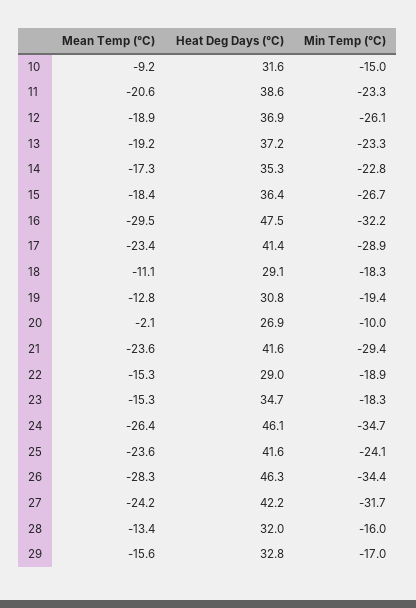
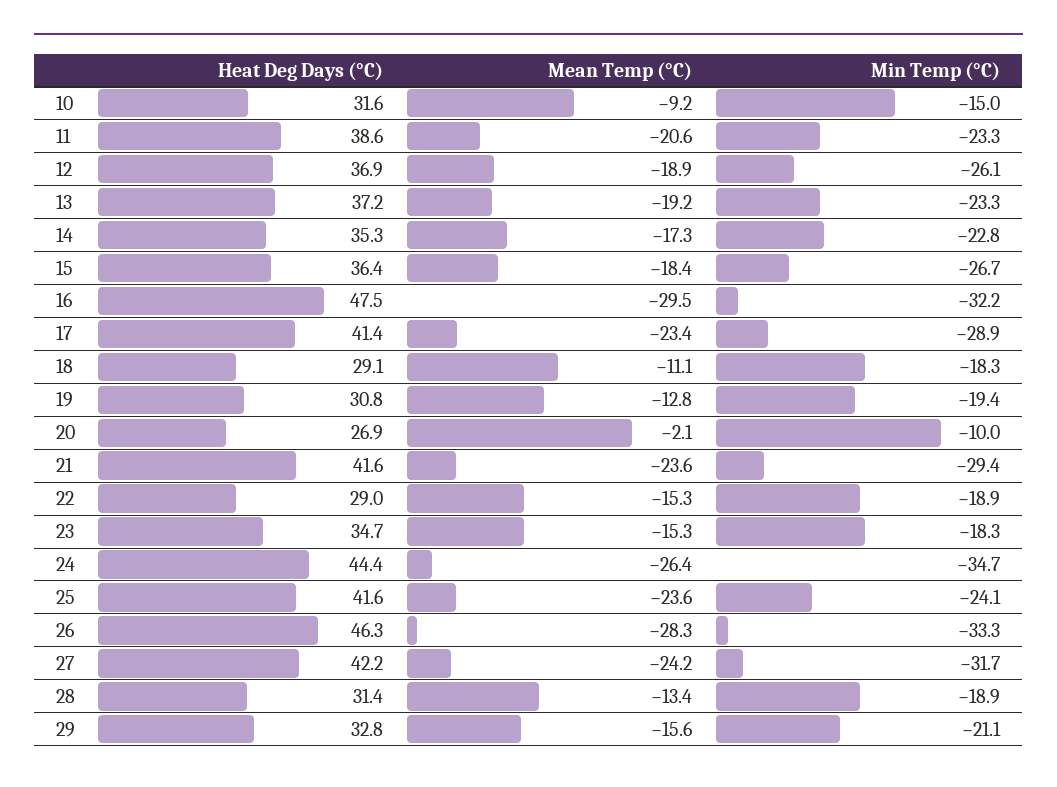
  {
    "Mean Temp (°C)": {
      "10": -9.2,
      "11": -20.6,
      "12": -18.9,
      "13": -19.2,
      "14": -17.3,
      "15": -18.4,
      "16": -29.5,
      "17": -23.4,
      "18": -11.1,
      "19": -12.8,
      "20": -2.1,
      "21": -23.6,
      "22": -15.3,
      "23": -15.3,
      "24": -26.4,
      "25": -23.6,
      "26": -28.3,
      "27": -24.2,
      "28": -13.4,
      "29": -15.6
    },
    "Heat Deg Days (°C)": {
      "10": 31.6,
      "11": 38.6,
      "12": 36.9,
      "13": 37.2,
      "14": 35.3,
      "15": 36.4,
      "16": 47.5,
      "17": 41.4,
      "18": 29.1,
      "19": 30.8,
      "20": 26.9,
      "21": 41.6,
      "22": 29,
      "23": 34.7,
-     "24": 46.1,
+     "24": 44.4,
      "25": 41.6,
      "26": 46.3,
      "27": 42.2,
-     "28": 32,
+     "28": 31.4,
      "29": 32.8
    },
    "Min Temp (°C)": {
      "10": -15,
      "11": -23.3,
      "12": -26.1,
      "13": -23.3,
      "14": -22.8,
      "15": -26.7,
      "16": -32.2,
      "17": -28.9,
      "18": -18.3,
      "19": -19.4,
      "20": -10,
      "21": -29.4,
      "22": -18.9,
      "23": -18.3,
      "24": -34.7,
      "25": -24.1,
-     "26": -34.4,
+     "26": -33.3,
      "27": -31.7,
-     "28": -16,
+     "28": -18.9,
-     "29": -17
+     "29": -21.1
    }
  }

